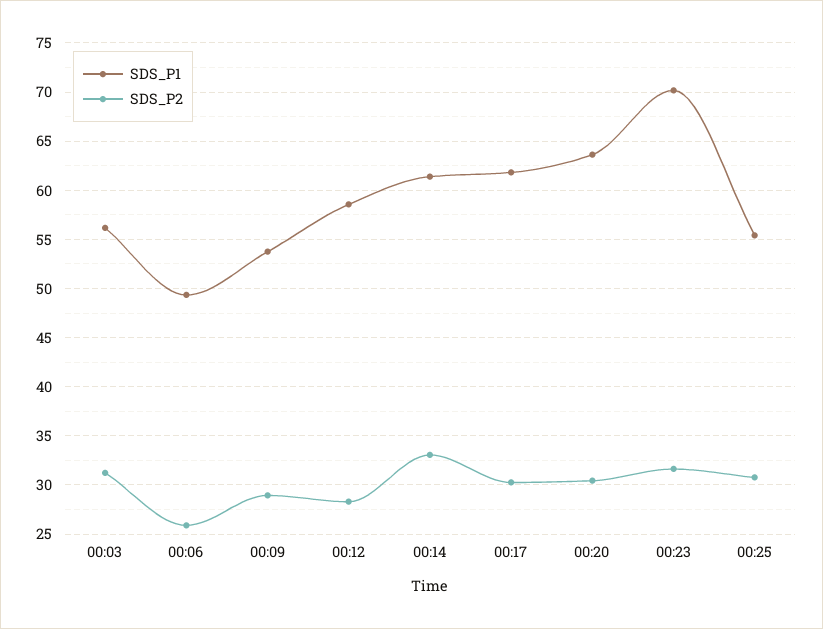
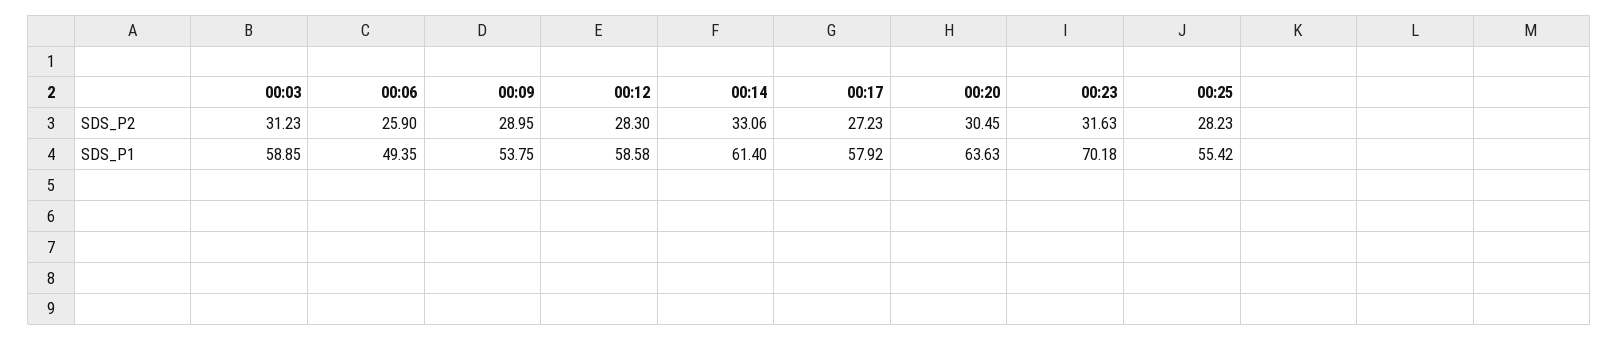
  {
    "SDS_P1": {
-     "00:03": 56,
+     "00:03": 58.85,
      "00:06": 49.35,
      "00:09": 53.75,
      "00:12": 58.58,
      "00:14": 61.4,
-     "00:17": 62,
+     "00:17": 57.92,
      "00:20": 63.63,
      "00:23": 70.18,
      "00:25": 55.42
    },
    "SDS_P2": {
      "00:03": 31.23,
      "00:06": 25.9,
      "00:09": 28.95,
      "00:12": 28.3,
      "00:14": 33.06,
-     "00:17": 30,
+     "00:17": 27.23,
      "00:20": 30.45,
      "00:23": 31.63,
-     "00:25": 31
+     "00:25": 28.23
    }
  }

